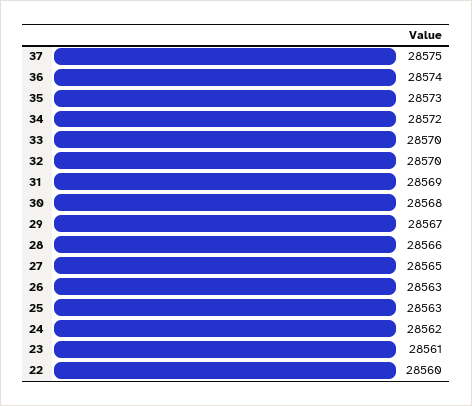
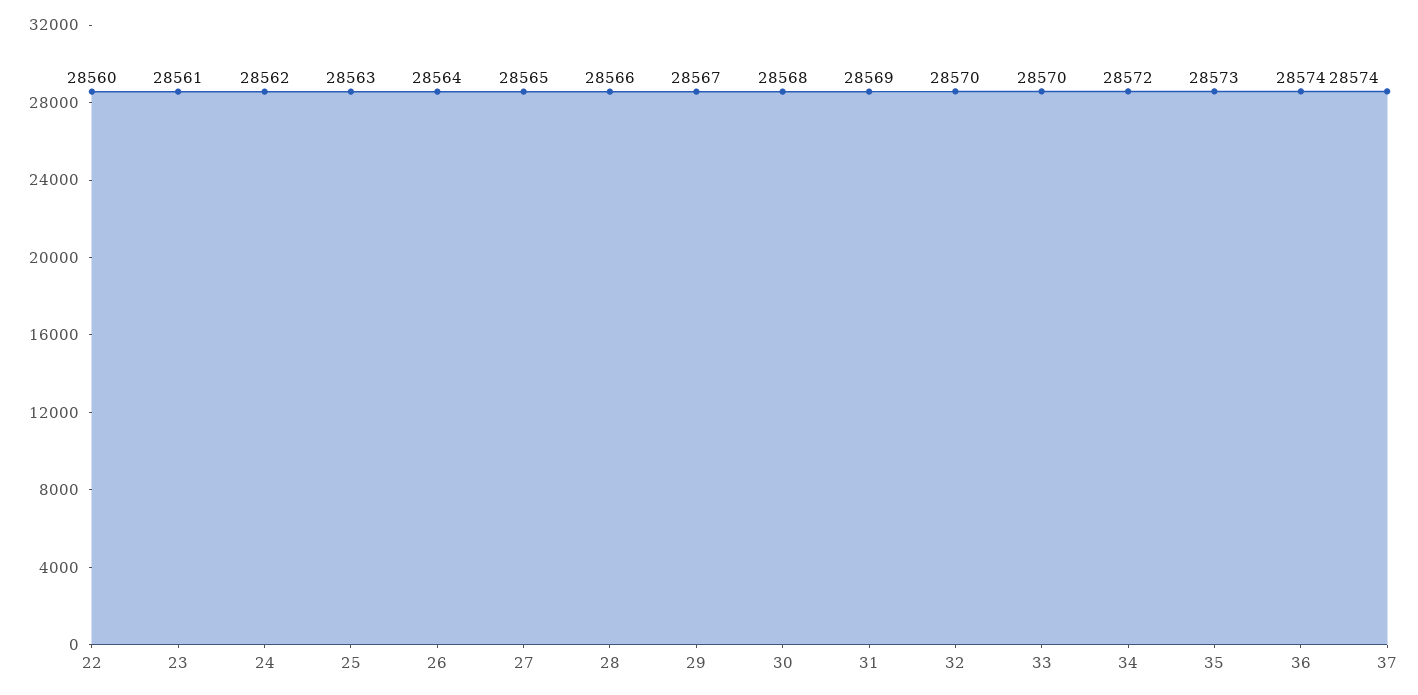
  {
-   "37": 28575,
+   "37": 28574,
    "36": 28574,
    "35": 28573,
    "34": 28572,
    "33": 28570,
    "32": 28570,
    "31": 28569,
    "30": 28568,
    "29": 28567,
    "28": 28566,
    "27": 28565,
-   "26": 28563,
+   "26": 28564,
    "25": 28563,
    "24": 28562,
    "23": 28561,
    "22": 28560
  }

